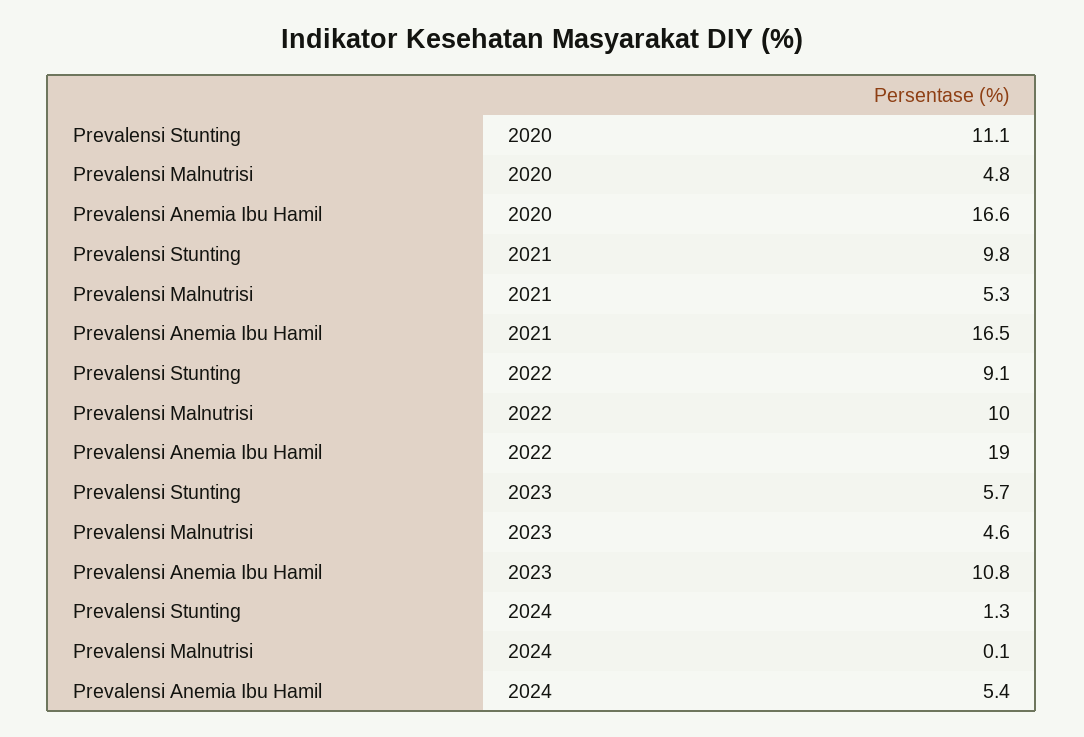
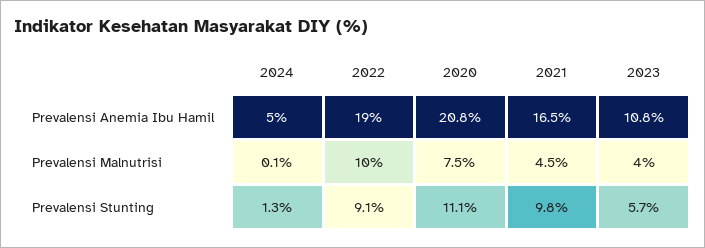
  {
    "Prevalensi Stunting": {
      "2020": 11.1,
      "2021": 9.8,
      "2022": 9.1,
      "2023": 5.7,
      "2024": 1.3
    },
    "Prevalensi Malnutrisi": {
-     "2020": 4.8,
+     "2020": 7.5,
-     "2021": 5.3,
+     "2021": 4.5,
      "2022": 10,
-     "2023": 4.6,
+     "2023": 4,
      "2024": 0.1
    },
    "Prevalensi Anemia Ibu Hamil": {
-     "2020": 16.6,
+     "2020": 20.8,
      "2021": 16.5,
      "2022": 19,
      "2023": 10.8,
-     "2024": 5.4
+     "2024": 5
    }
  }

